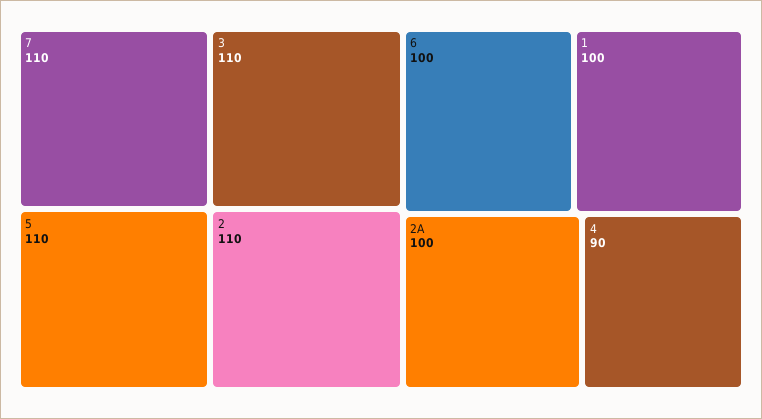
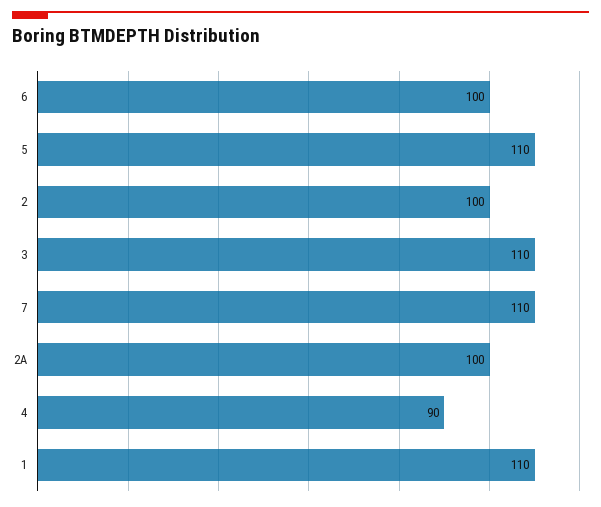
  {
    "7": 110,
    "5": 110,
    "3": 110,
-   "2": 110,
+   "2": 100,
    "6": 100,
-   "1": 100,
+   "1": 110,
    "2A": 100,
    "4": 90
  }

